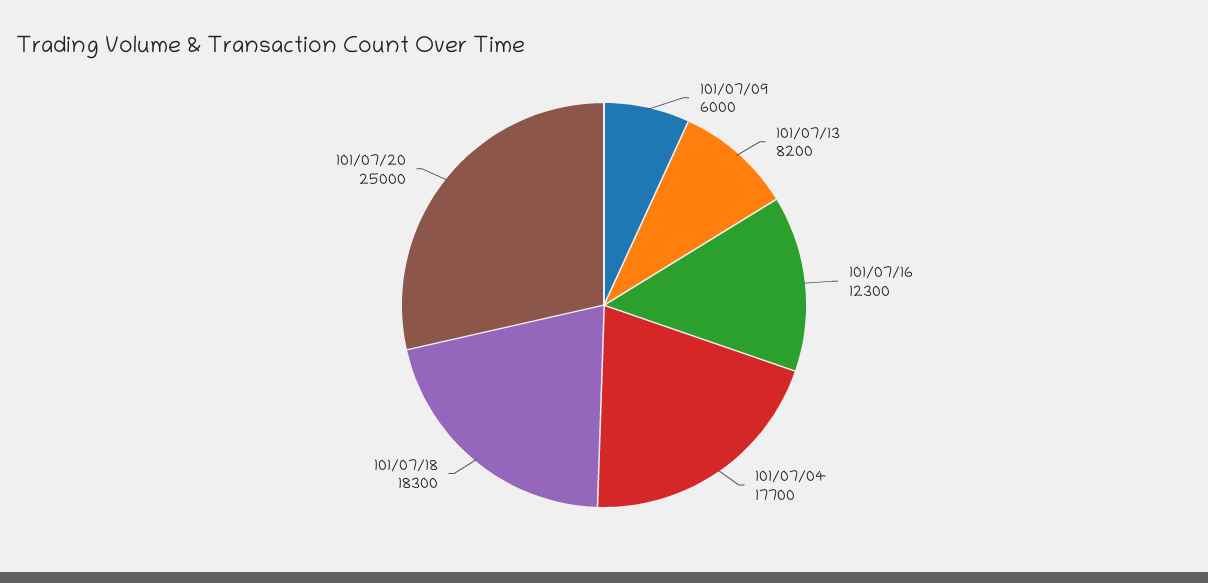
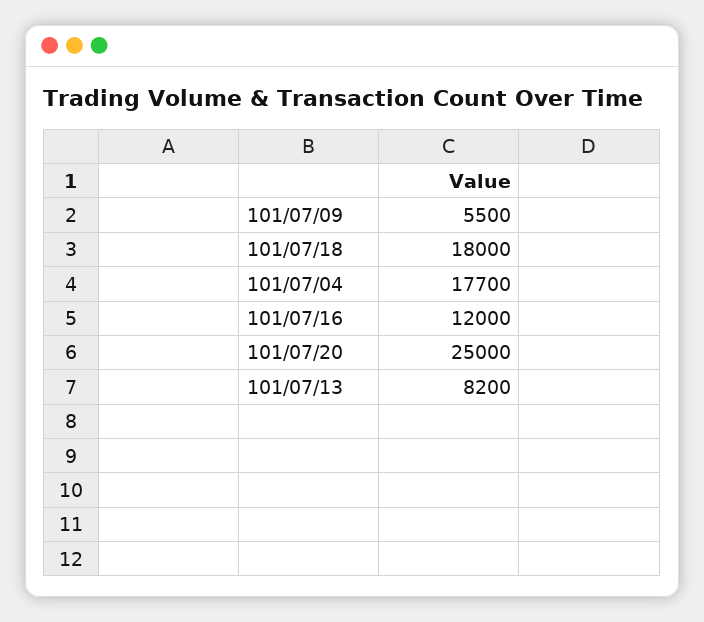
  {
-   "101/07/09": 6000,
+   "101/07/09": 5500,
    "101/07/13": 8200,
-   "101/07/16": 12300,
+   "101/07/16": 12000,
    "101/07/04": 17700,
-   "101/07/18": 18300,
+   "101/07/18": 18000,
    "101/07/20": 25000
  }

